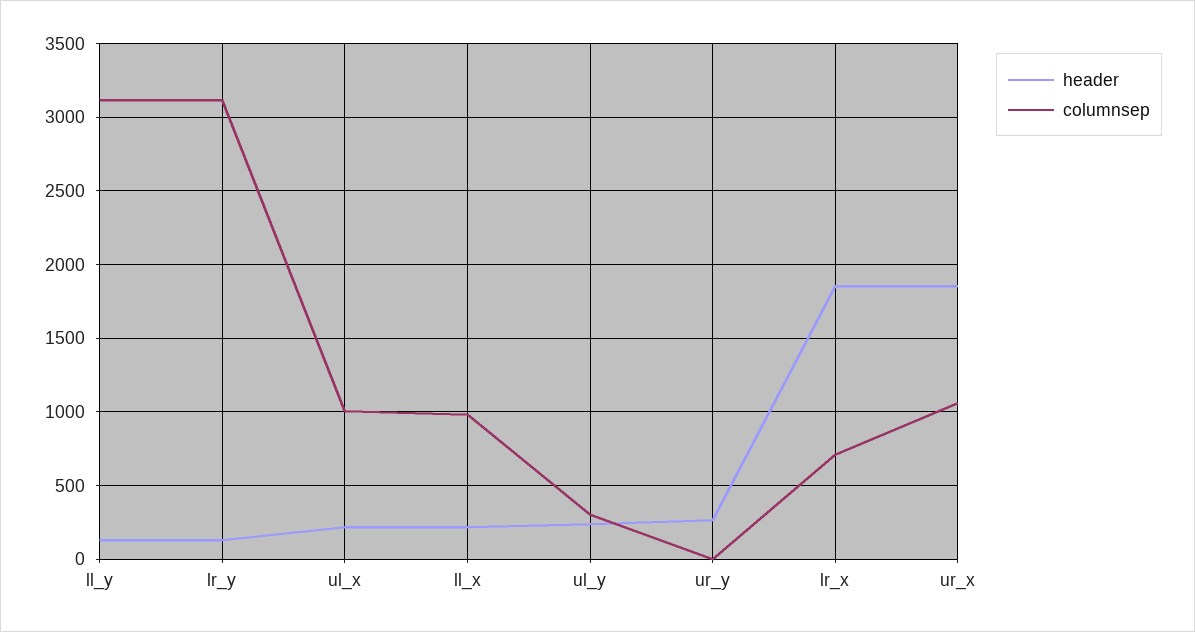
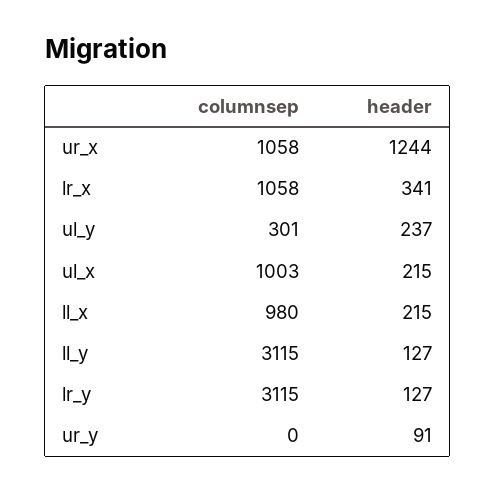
  {
    "header": {
      "ll_y": 127,
      "lr_y": 127,
      "ul_x": 215,
      "ll_x": 215,
      "ul_y": 237,
-     "ur_y": 250,
+     "ur_y": 91,
-     "lr_x": 1850,
+     "lr_x": 341,
-     "ur_x": 1850
+     "ur_x": 1244
    },
    "columnsep": {
      "ll_y": 3115,
      "lr_y": 3115,
      "ul_x": 1003,
      "ll_x": 980,
      "ul_y": 301,
      "ur_y": 0,
-     "lr_x": 700,
+     "lr_x": 1058,
      "ur_x": 1058
    }
  }

